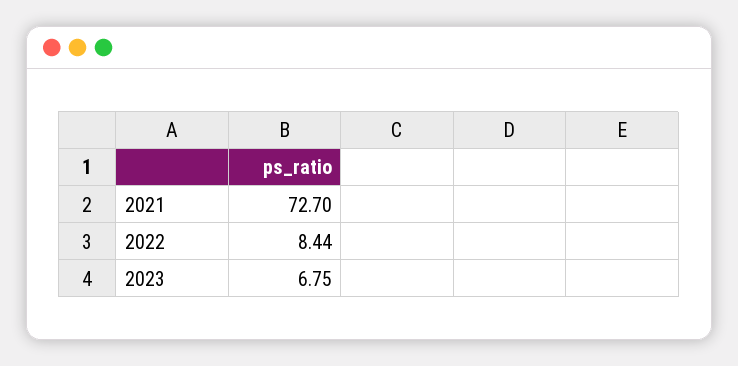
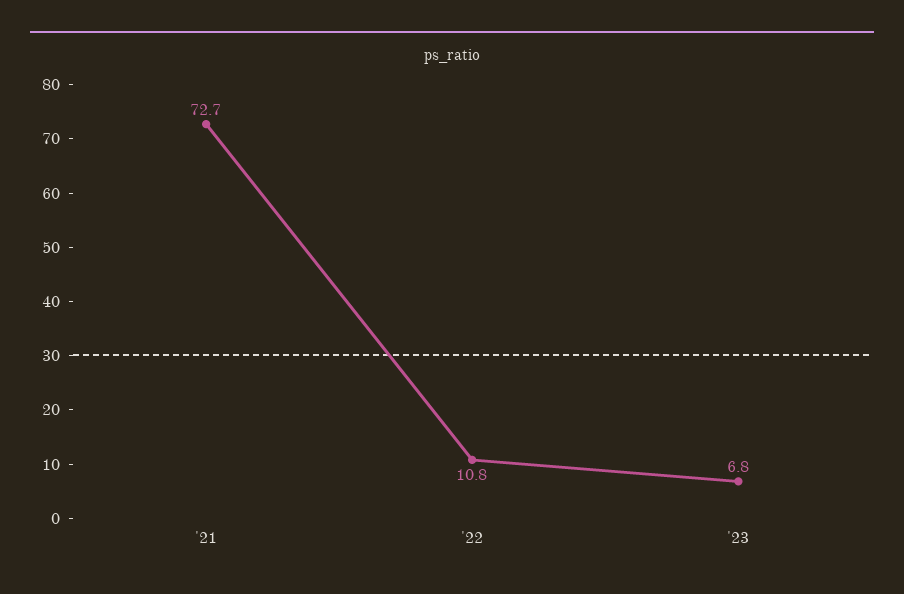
  {
    "2021": 72.7,
-   "2022": 8.44,
+   "2022": 10.8,
    "2023": 6.75
  }

